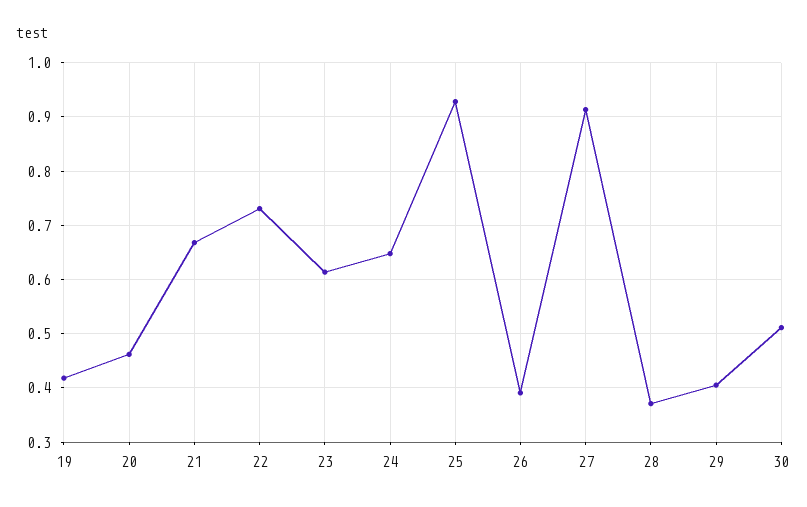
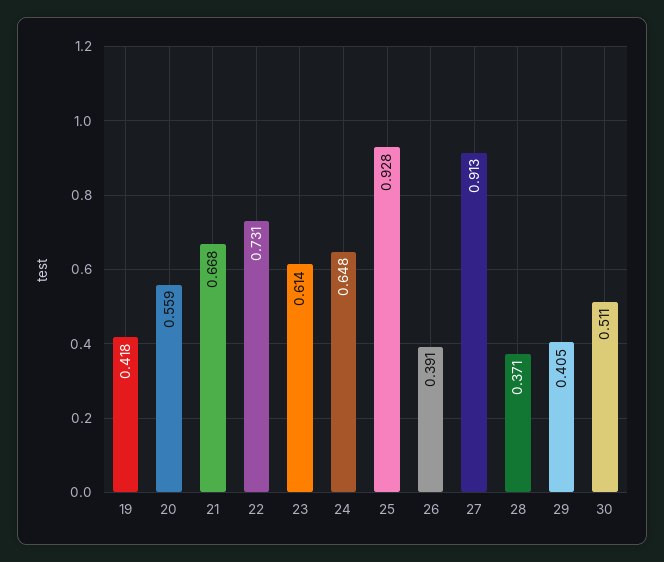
  {
    "19": 0.418,
-   "20": 0.46,
+   "20": 0.559,
    "21": 0.668,
    "22": 0.731,
    "23": 0.614,
    "24": 0.648,
    "25": 0.928,
    "26": 0.391,
    "27": 0.913,
    "28": 0.371,
    "29": 0.405,
    "30": 0.511
  }

